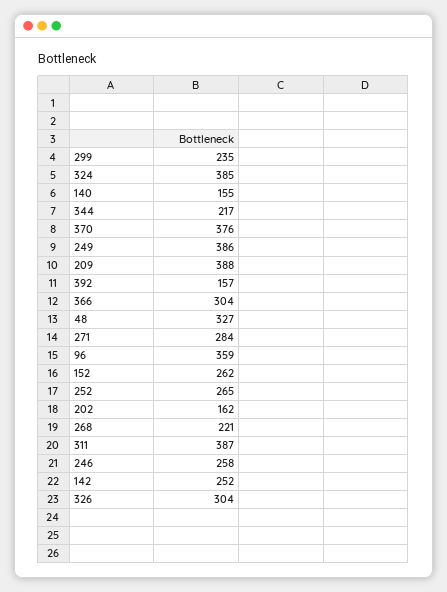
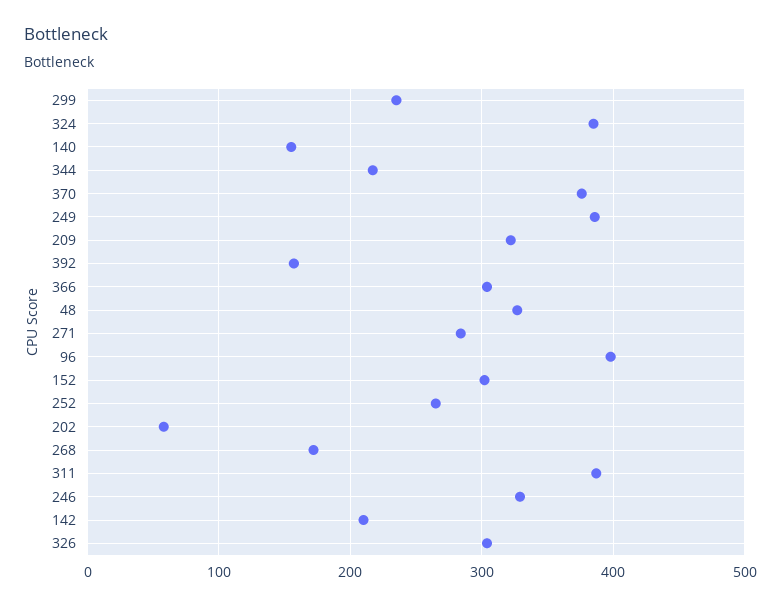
  {
    "299": 235,
    "324": 385,
    "140": 155,
    "344": 217,
    "370": 376,
    "249": 386,
-   "209": 388,
+   "209": 320,
    "392": 157,
    "366": 304,
    "48": 327,
    "271": 284,
-   "96": 359,
+   "96": 400,
-   "152": 262,
+   "152": 300,
    "252": 265,
-   "202": 162,
+   "202": 60,
-   "268": 221,
+   "268": 170,
    "311": 387,
-   "246": 258,
+   "246": 330,
-   "142": 252,
+   "142": 210,
    "326": 304
  }

